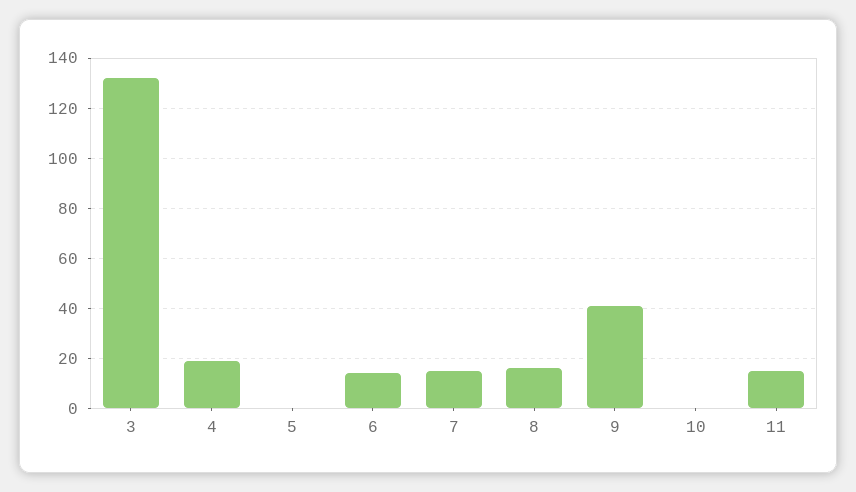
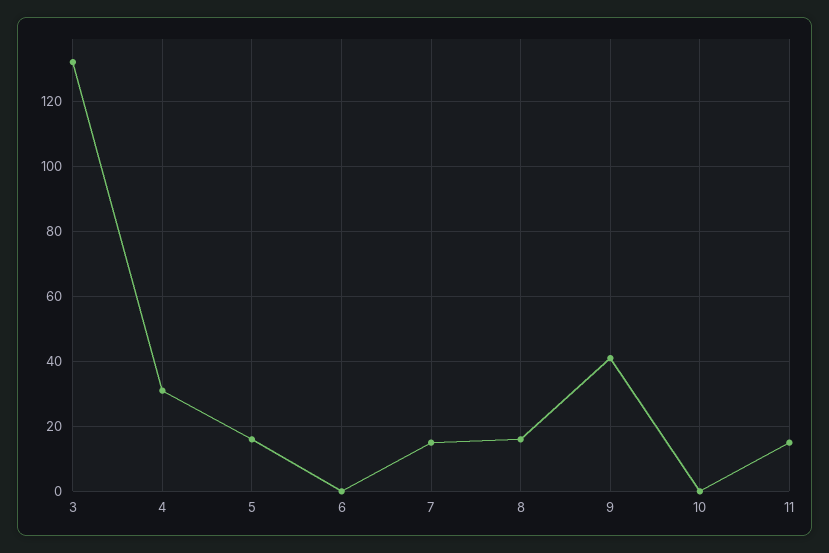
  {
    "3": 130,
-   "4": 20,
+   "4": 30,
-   "5": 0,
+   "5": 15,
-   "6": 15,
+   "6": 0,
    "7": 15,
    "8": 15,
    "9": 40,
    "10": 0,
    "11": 15
  }

